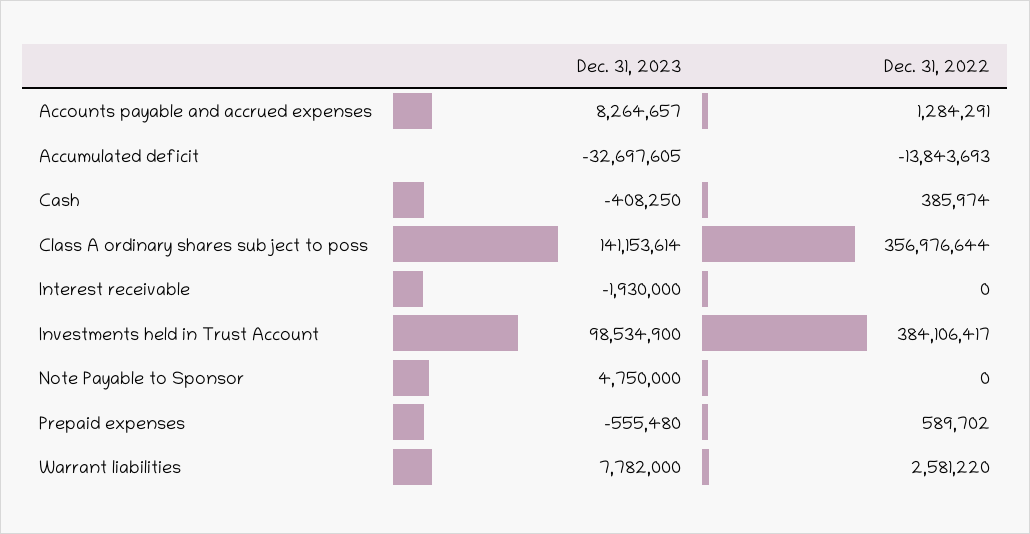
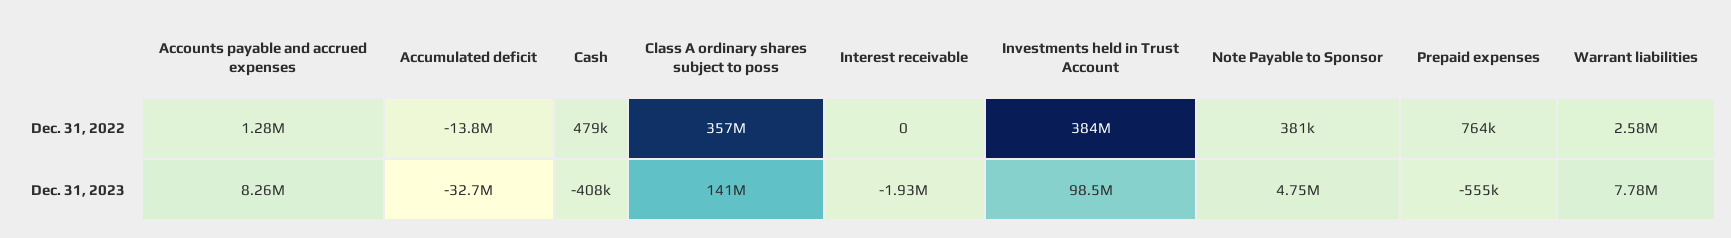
  {
    "Dec. 31, 2023": {
      "Accounts payable and accrued expenses": 8264657,
      "Accumulated deficit": -32697605,
      "Cash": -408250,
      "Class A ordinary shares subject to poss": 141153614,
      "Interest receivable": -1930000,
      "Investments held in Trust Account": 98534900,
      "Note Payable to Sponsor": 4750000,
      "Prepaid expenses": -555480,
      "Warrant liabilities": 7782000
    },
    "Dec. 31, 2022": {
      "Accounts payable and accrued expenses": 1284291,
      "Accumulated deficit": -13843693,
-     "Cash": 385974,
+     "Cash": 479000,
      "Class A ordinary shares subject to poss": 356976644,
      "Interest receivable": 0,
      "Investments held in Trust Account": 384106417,
-     "Note Payable to Sponsor": 0,
+     "Note Payable to Sponsor": 381000,
-     "Prepaid expenses": 589702,
+     "Prepaid expenses": 764000,
      "Warrant liabilities": 2581220
    }
  }

